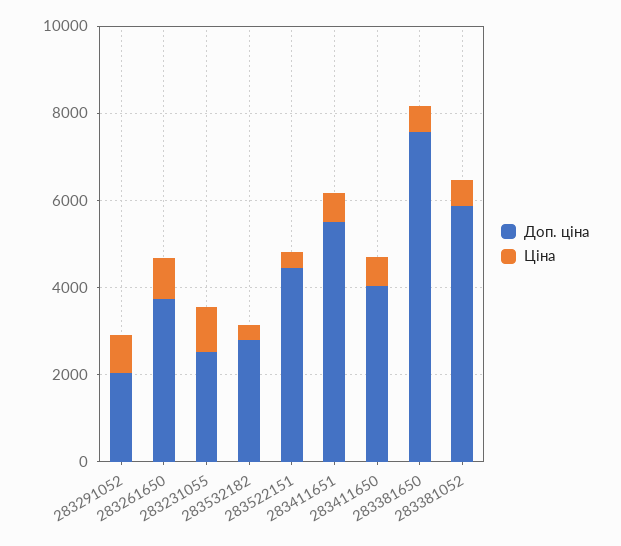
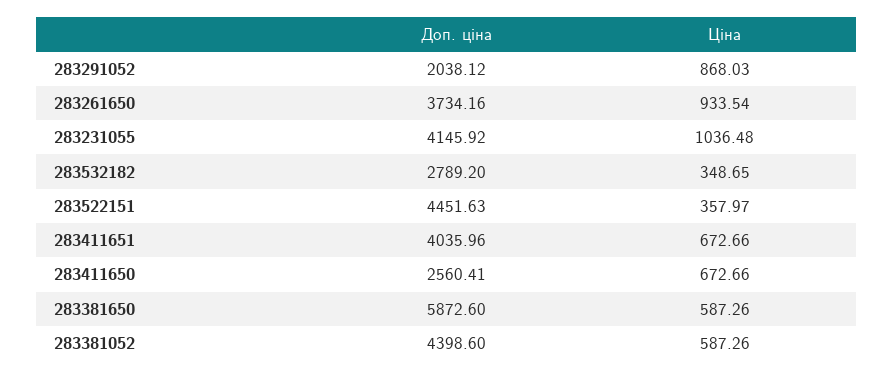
  {
    "Доп. ціна": {
      "283291052": 2038.12,
      "283261650": 3734.16,
-     "283231055": 2500,
+     "283231055": 4145.92,
      "283532182": 2789.2,
      "283522151": 4451.63,
-     "283411651": 5500,
+     "283411651": 4035.96,
-     "283411650": 4000,
+     "283411650": 2560.41,
-     "283381650": 7500,
+     "283381650": 5872.6,
-     "283381052": 6000
+     "283381052": 4398.6
    },
    "Ціна": {
      "283291052": 868.03,
      "283261650": 933.54,
      "283231055": 1036.48,
      "283532182": 348.65,
      "283522151": 357.97,
      "283411651": 672.66,
      "283411650": 672.66,
      "283381650": 587.26,
      "283381052": 587.26
    }
  }

